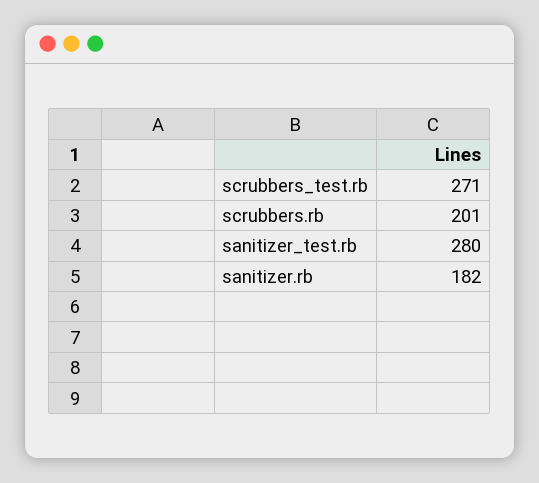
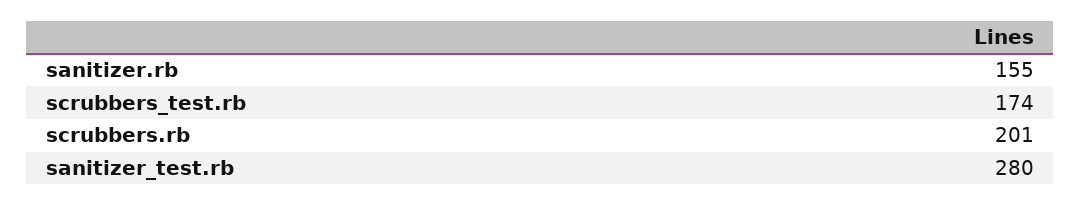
  {
-   "scrubbers_test.rb": 271,
+   "scrubbers_test.rb": 174,
    "scrubbers.rb": 201,
    "sanitizer_test.rb": 280,
-   "sanitizer.rb": 182
+   "sanitizer.rb": 155
  }

